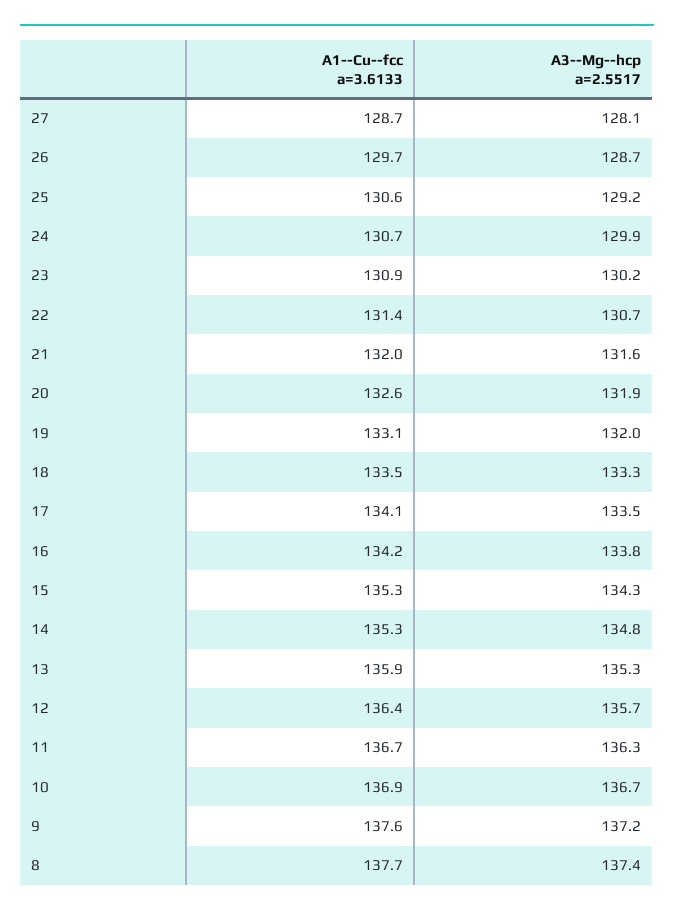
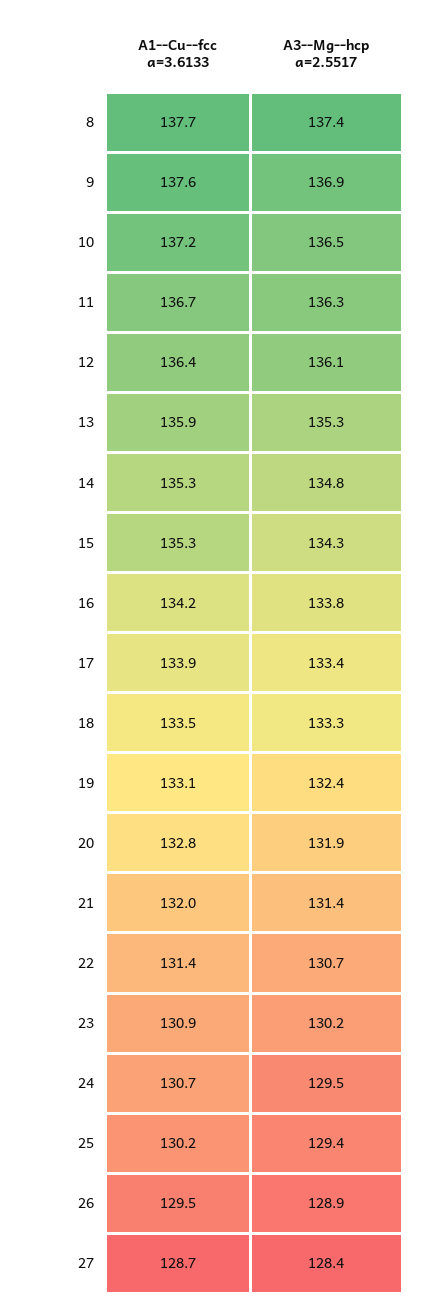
  {
    "A1--Cu--fcc a=3.6133": {
      "27": 128.7,
-     "26": 129.7,
+     "26": 129.5,
-     "25": 130.6,
+     "25": 130.2,
      "24": 130.7,
      "23": 130.9,
      "22": 131.4,
      "21": 132,
-     "20": 132.6,
+     "20": 132.8,
      "19": 133.1,
      "18": 133.5,
-     "17": 134.1,
+     "17": 133.9,
      "16": 134.2,
      "15": 135.3,
      "14": 135.3,
      "13": 135.9,
      "12": 136.4,
      "11": 136.7,
-     "10": 136.9,
+     "10": 137.2,
      "9": 137.6,
      "8": 137.7
    },
    "A3--Mg--hcp a=2.5517": {
-     "27": 128.1,
+     "27": 128.4,
-     "26": 128.7,
+     "26": 128.9,
-     "25": 129.2,
+     "25": 129.4,
-     "24": 129.9,
+     "24": 129.5,
      "23": 130.2,
      "22": 130.7,
-     "21": 131.6,
+     "21": 131.4,
      "20": 131.9,
-     "19": 132,
+     "19": 132.4,
      "18": 133.3,
-     "17": 133.5,
+     "17": 133.4,
      "16": 133.8,
      "15": 134.3,
      "14": 134.8,
      "13": 135.3,
-     "12": 135.7,
+     "12": 136.1,
      "11": 136.3,
-     "10": 136.7,
+     "10": 136.5,
-     "9": 137.2,
+     "9": 136.9,
      "8": 137.4
    }
  }

